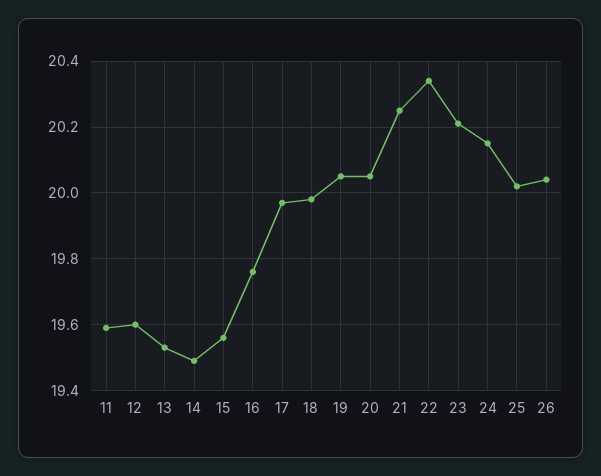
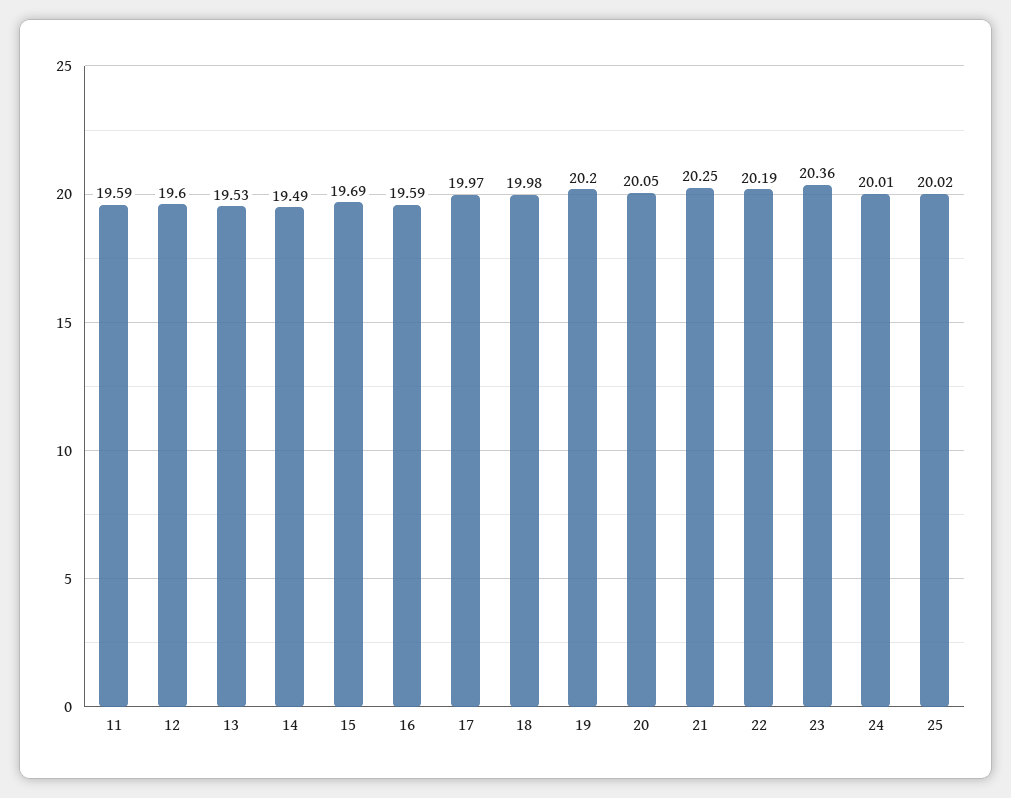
  {
    "11": 19.59,
    "12": 19.6,
    "13": 19.53,
    "14": 19.49,
-   "15": 19.55,
+   "15": 19.69,
-   "16": 19.75,
+   "16": 19.59,
    "17": 19.97,
    "18": 19.98,
-   "19": 20.05,
+   "19": 20.2,
    "20": 20.05,
    "21": 20.25,
-   "22": 20.35,
+   "22": 20.19,
-   "23": 20.2,
+   "23": 20.36,
-   "24": 20.15,
+   "24": 20.01,
-   "25": 20.02,
+   "25": 20.02
-   "26": 20.05
  }

